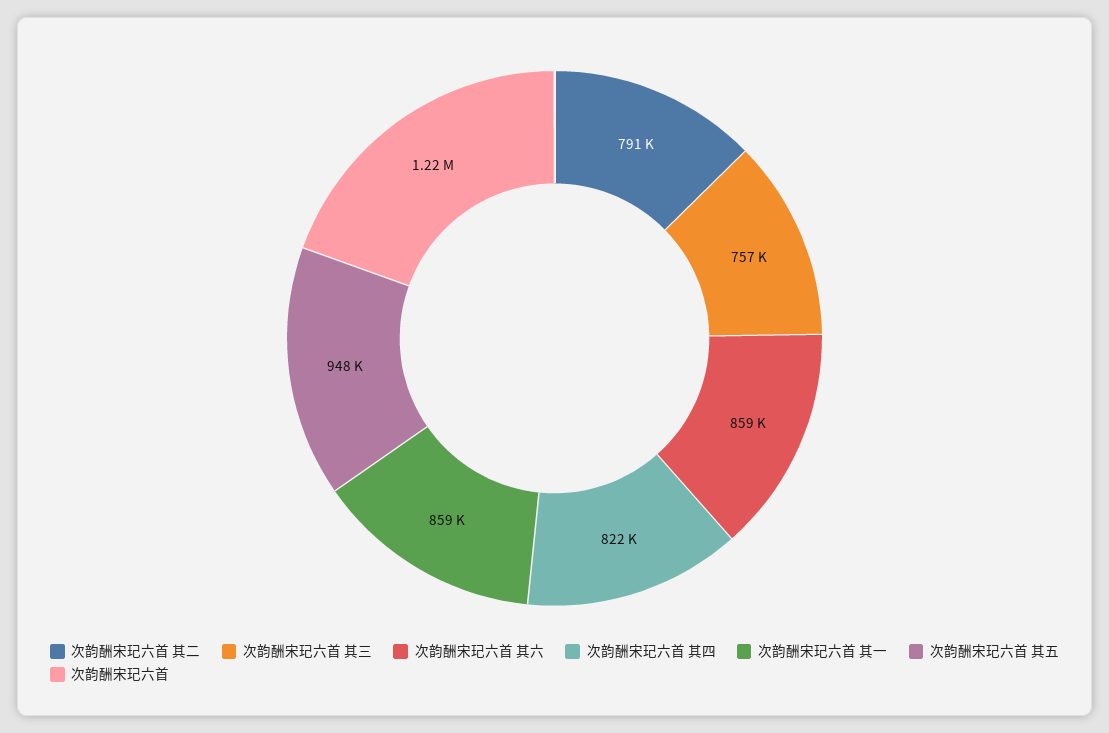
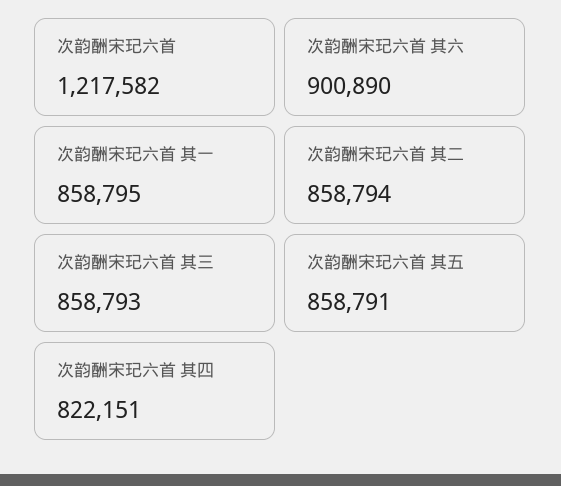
  {
-   "次韵酬宋玘六首 其二": 791000,
+   "次韵酬宋玘六首 其二": 858794,
-   "次韵酬宋玘六首 其三": 757000,
+   "次韵酬宋玘六首 其三": 858793,
-   "次韵酬宋玘六首 其六": 859000,
+   "次韵酬宋玘六首 其六": 900890,
    "次韵酬宋玘六首 其四": 822151,
    "次韵酬宋玘六首 其一": 858795,
-   "次韵酬宋玘六首 其五": 948000,
+   "次韵酬宋玘六首 其五": 858791,
    "次韵酬宋玘六首": 1217582
  }

